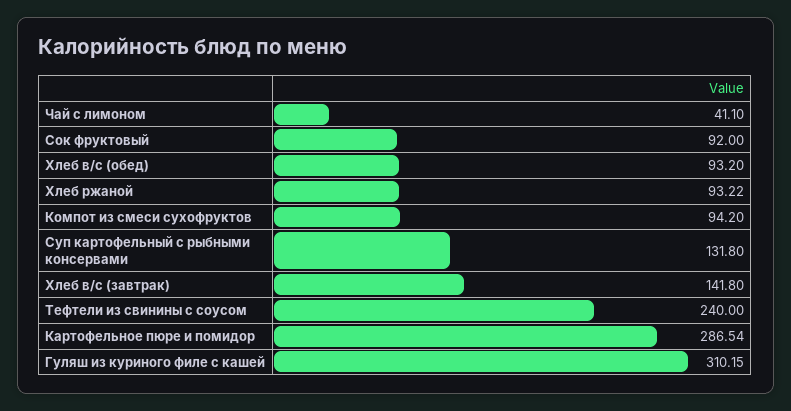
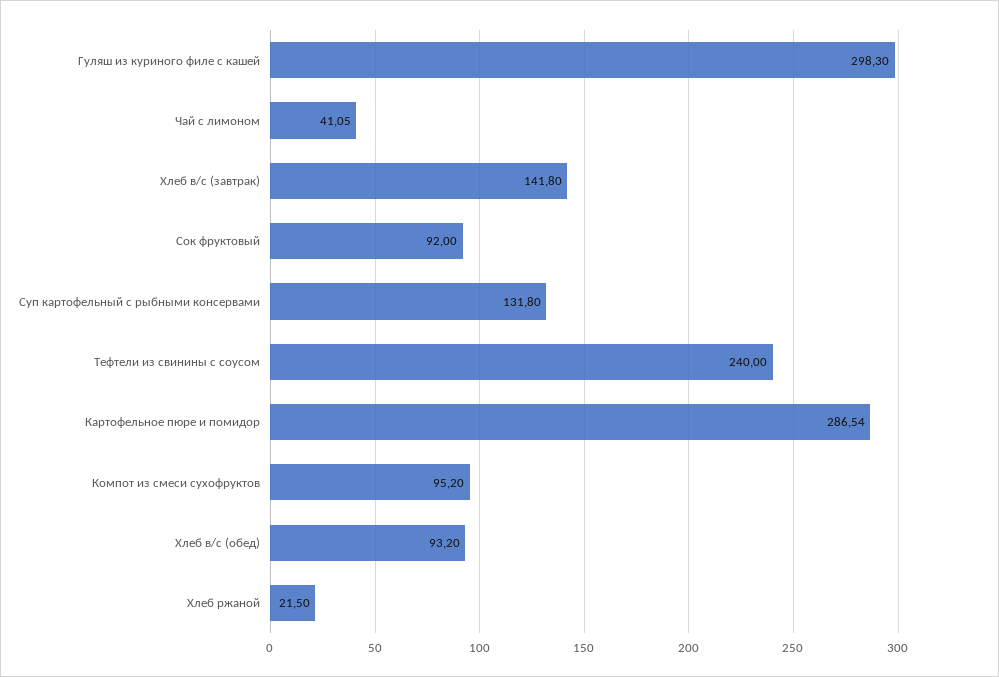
  {
-   "Чай с лимоном": 41.1,
+   "Чай с лимоном": 41.05,
    "Сок фруктовый": 92,
    "Хлеб в/с (обед)": 93.2,
-   "Хлеб ржаной": 93.22,
+   "Хлеб ржаной": 21.5,
-   "Компот из смеси сухофруктов": 94.2,
+   "Компот из смеси сухофруктов": 95.2,
    "Суп картофельный с рыбными консервами": 131.8,
    "Хлеб в/с (завтрак)": 141.8,
    "Тефтели из свинины с соусом": 240,
    "Картофельное пюре и помидор": 286.54,
-   "Гуляш из куриного филе с кашей": 310.15
+   "Гуляш из куриного филе с кашей": 298.3
  }

